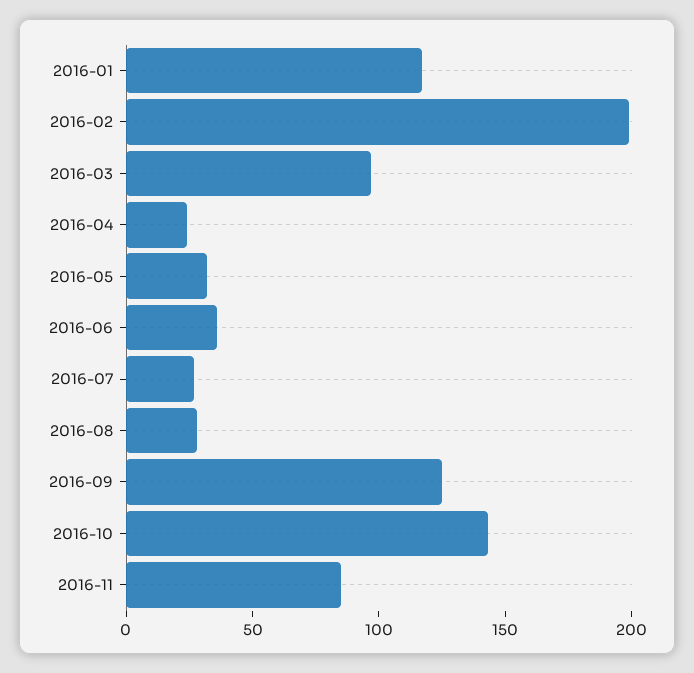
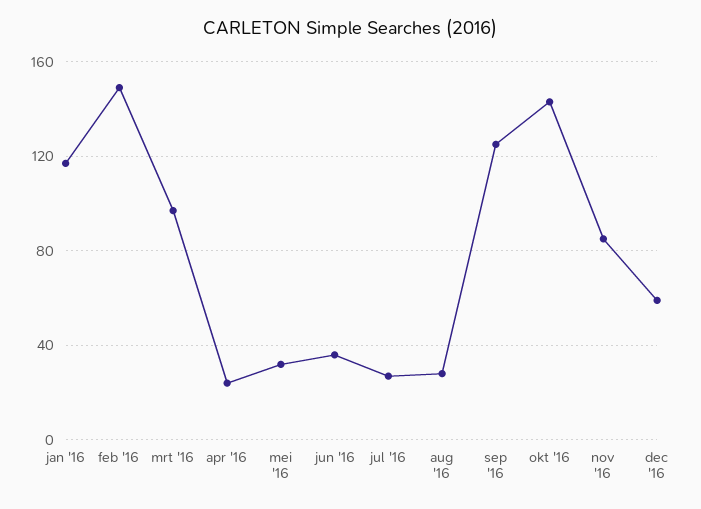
  {
    "2016-01": 115,
-   "2016-02": 200,
+   "2016-02": 150,
    "2016-03": 95,
    "2016-04": 25,
    "2016-05": 30,
    "2016-06": 35,
    "2016-07": 25,
    "2016-08": 30,
    "2016-09": 125,
    "2016-10": 145,
-   "2016-11": 85
+   "2016-11": 85,
+   "dec '16": 60
  }

